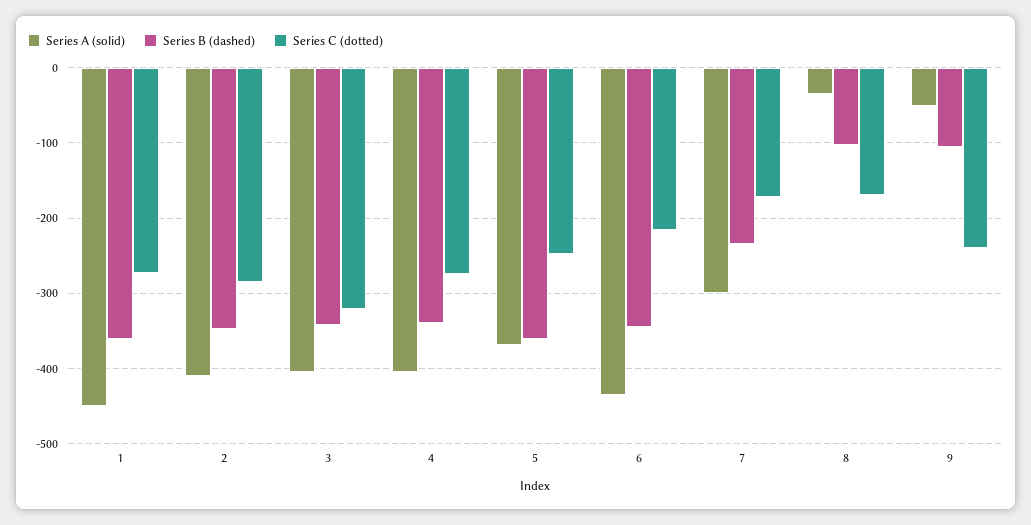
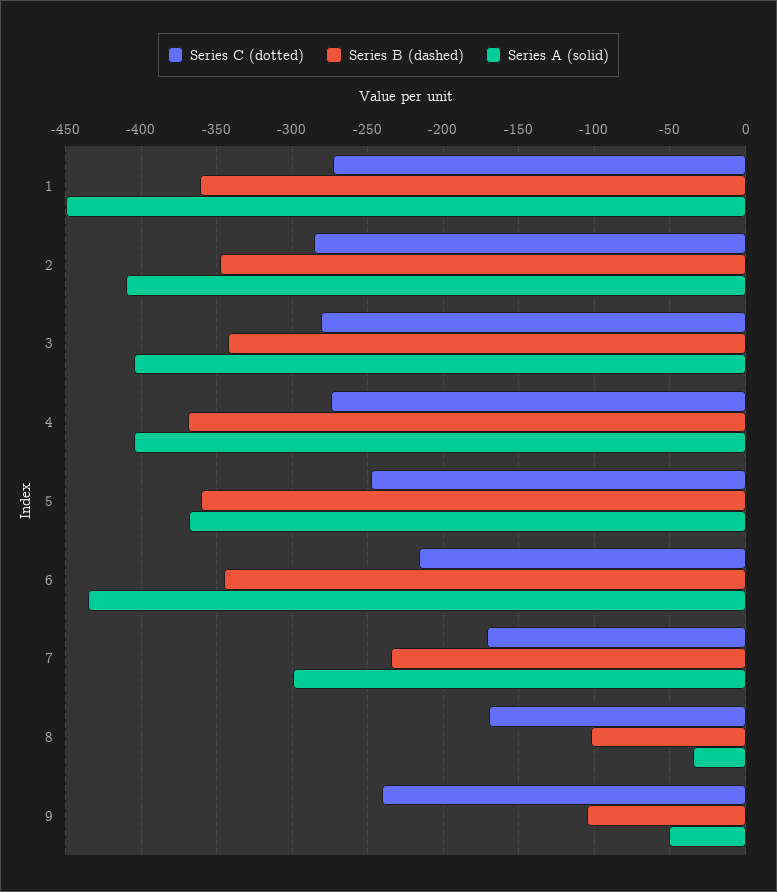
  {
    "Series A (solid)": {
      "1": -450,
      "2": -410,
      "3": -405,
      "4": -405,
      "5": -370,
      "6": -435,
      "7": -300,
      "8": -35,
      "9": -50
    },
    "Series B (dashed)": {
      "1": -360,
      "2": -350,
      "3": -345,
-     "4": -340,
+     "4": -370,
      "5": -360,
      "6": -345,
      "7": -235,
      "8": -100,
      "9": -105
    },
    "Series C (dotted)": {
      "1": -275,
      "2": -285,
-     "3": -320,
+     "3": -280,
      "4": -275,
      "5": -250,
      "6": -215,
      "7": -170,
      "8": -170,
      "9": -240
    }
  }

